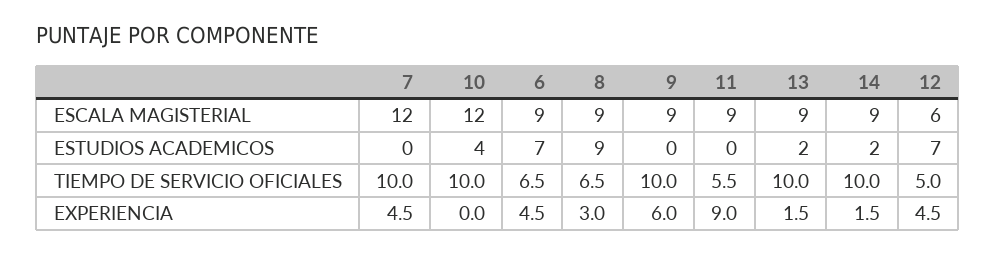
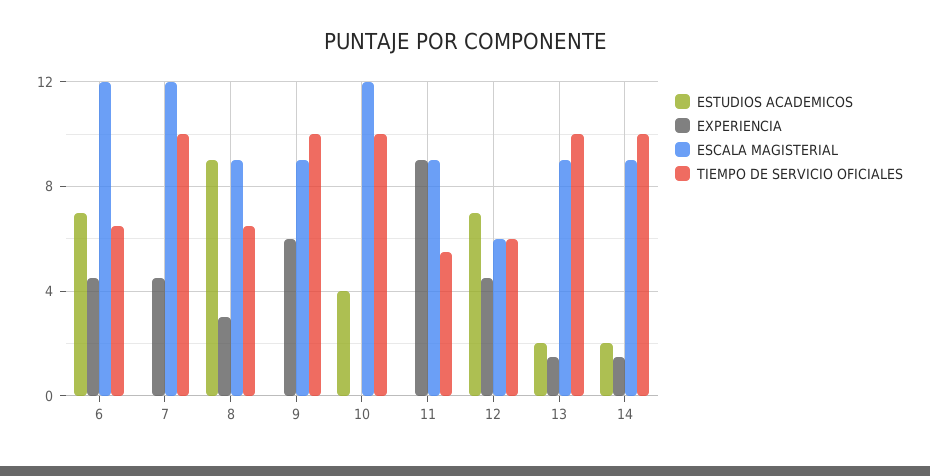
  {
    "ESCALA MAGISTERIAL": {
      "7": 12,
      "10": 12,
-     "6": 9,
+     "6": 12,
      "8": 9,
      "9": 9,
      "11": 9,
      "13": 9,
      "14": 9,
      "12": 6
    },
    "ESTUDIOS ACADEMICOS": {
      "7": 0,
      "10": 4,
      "6": 7,
      "8": 9,
      "9": 0,
      "11": 0,
      "13": 2,
      "14": 2,
      "12": 7
    },
    "TIEMPO DE SERVICIO OFICIALES": {
      "7": 10,
      "10": 10,
      "6": 6.5,
      "8": 6.5,
      "9": 10,
      "11": 5.5,
      "13": 10,
      "14": 10,
-     "12": 5
+     "12": 6
    },
    "EXPERIENCIA": {
      "7": 4.5,
      "10": 0,
      "6": 4.5,
      "8": 3,
      "9": 6,
      "11": 9,
      "13": 1.5,
      "14": 1.5,
      "12": 4.5
    }
  }

